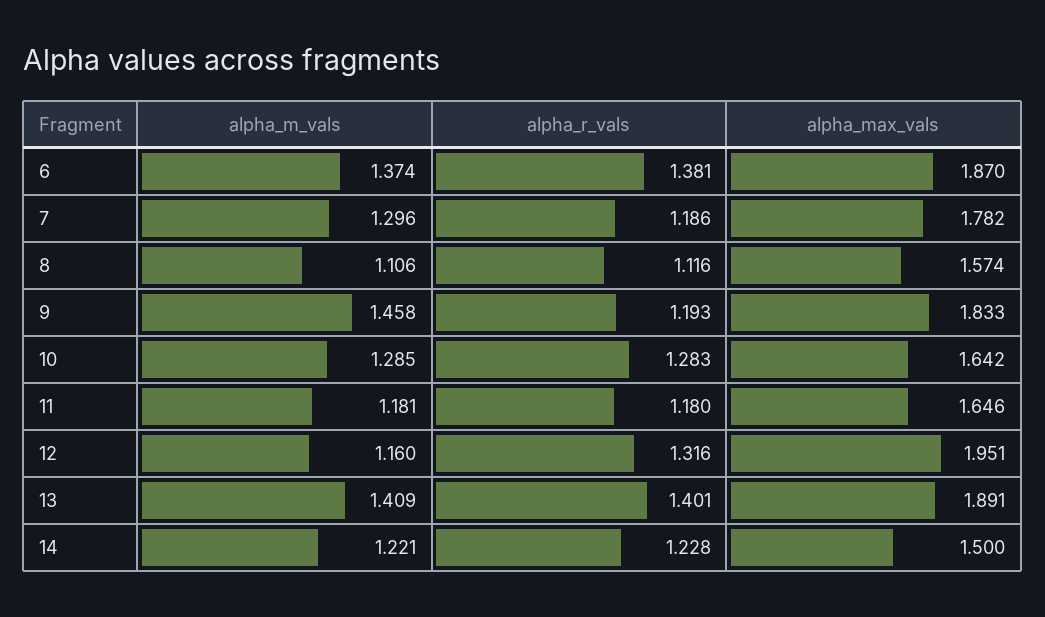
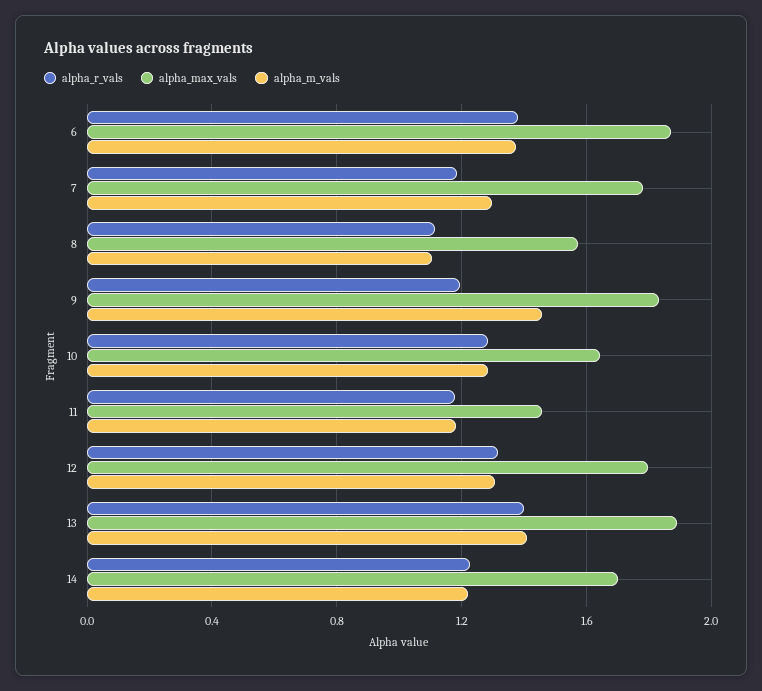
  {
    "alpha_m_vals": {
      "6": 1.374,
      "7": 1.296,
      "8": 1.106,
      "9": 1.458,
      "10": 1.285,
      "11": 1.181,
-     "12": 1.16,
+     "12": 1.3,
      "13": 1.409,
      "14": 1.221
    },
    "alpha_r_vals": {
      "6": 1.381,
      "7": 1.186,
      "8": 1.116,
      "9": 1.193,
      "10": 1.283,
      "11": 1.18,
      "12": 1.316,
      "13": 1.401,
      "14": 1.228
    },
    "alpha_max_vals": {
      "6": 1.87,
      "7": 1.782,
      "8": 1.574,
      "9": 1.833,
      "10": 1.642,
-     "11": 1.646,
+     "11": 1.45,
-     "12": 1.951,
+     "12": 1.8,
      "13": 1.891,
-     "14": 1.5
+     "14": 1.7
    }
  }

